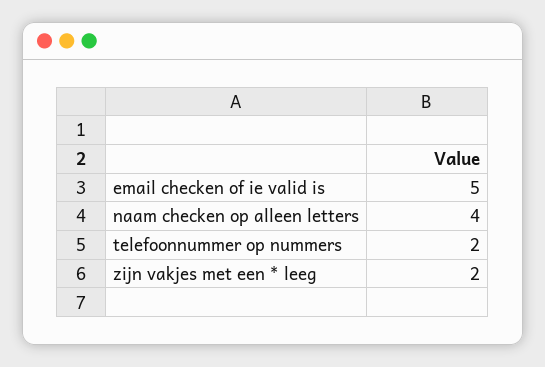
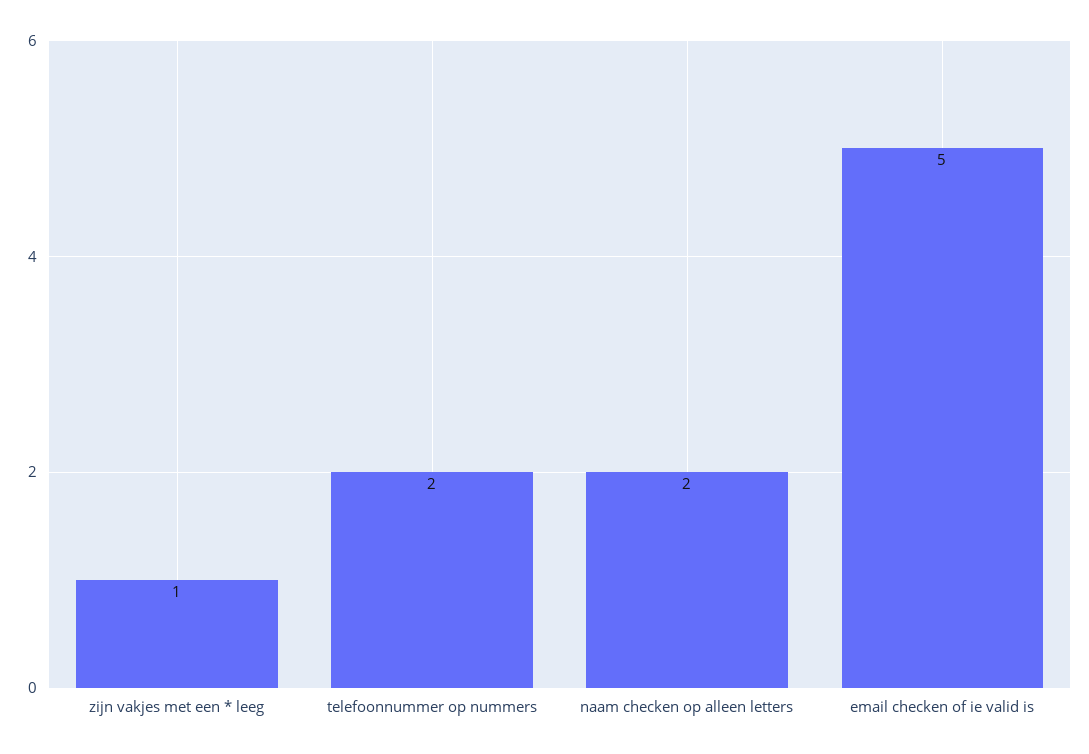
  {
    "email checken of ie valid is": 5,
-   "naam checken op alleen letters": 4,
+   "naam checken op alleen letters": 2,
    "telefoonnummer op nummers": 2,
-   "zijn vakjes met een * leeg": 2
+   "zijn vakjes met een * leeg": 1
  }

